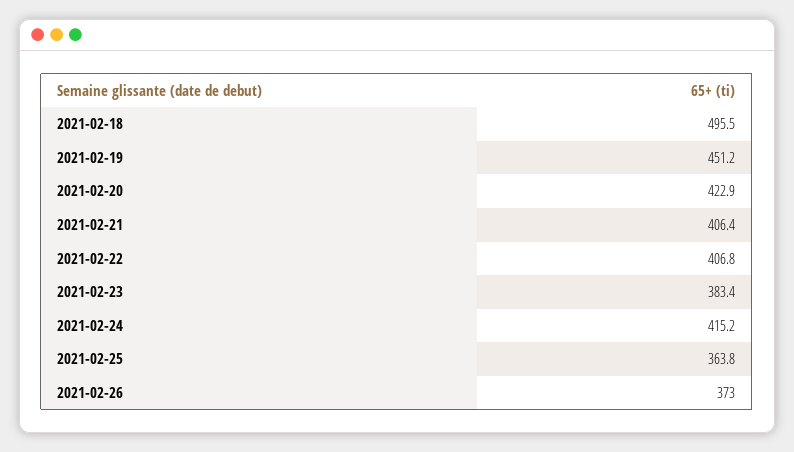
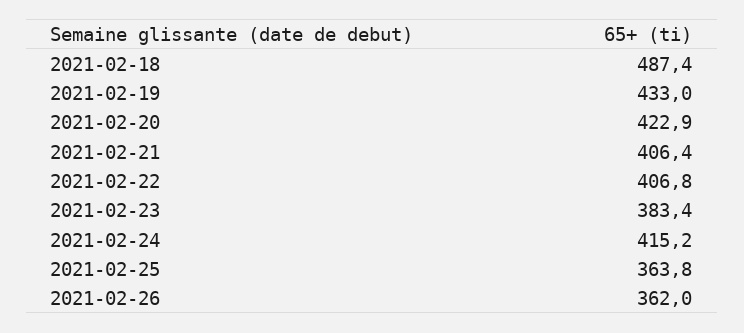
  {
-   "2021-02-18": 495.5,
+   "2021-02-18": 487.4,
-   "2021-02-19": 451.2,
+   "2021-02-19": 433,
    "2021-02-20": 422.9,
    "2021-02-21": 406.4,
    "2021-02-22": 406.8,
    "2021-02-23": 383.4,
    "2021-02-24": 415.2,
    "2021-02-25": 363.8,
-   "2021-02-26": 373
+   "2021-02-26": 362
  }

